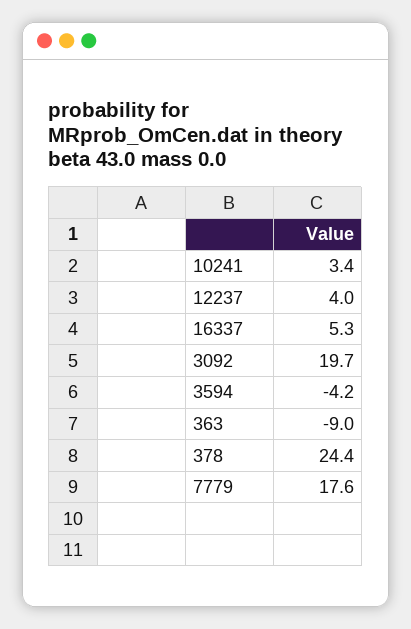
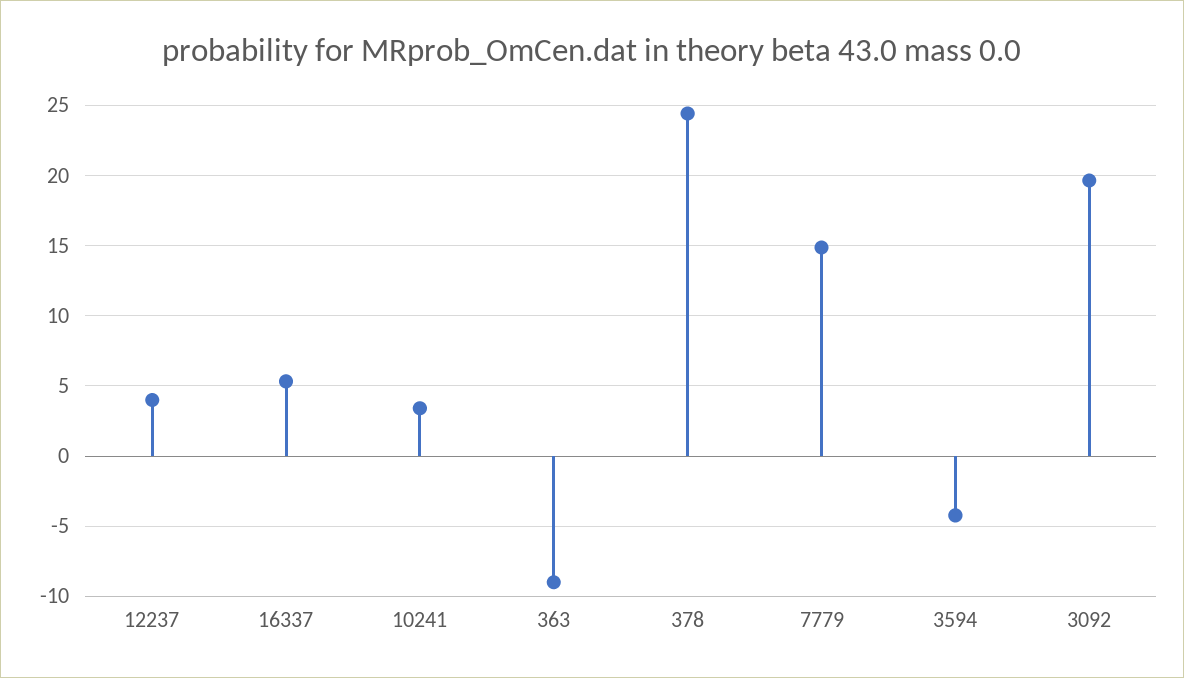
  {
    "10241": 3.4,
    "12237": 4,
    "16337": 5.3,
    "3092": 19.7,
    "3594": -4.2,
    "363": -9,
    "378": 24.4,
-   "7779": 17.6
+   "7779": 15
  }

